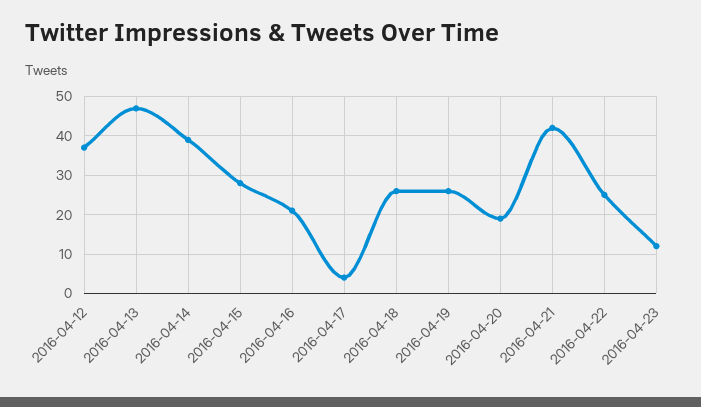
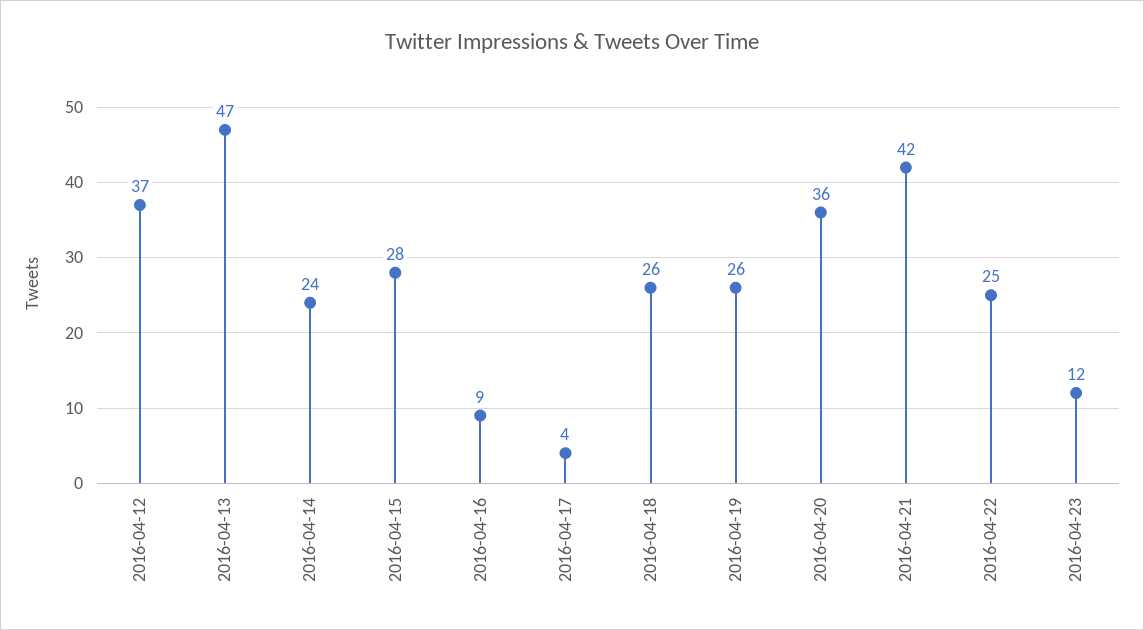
  {
    "2016-04-12": 37,
    "2016-04-13": 47,
-   "2016-04-14": 40,
+   "2016-04-14": 24,
    "2016-04-15": 28,
-   "2016-04-16": 20,
+   "2016-04-16": 9,
    "2016-04-17": 4,
    "2016-04-18": 26,
    "2016-04-19": 26,
-   "2016-04-20": 20,
+   "2016-04-20": 36,
    "2016-04-21": 42,
    "2016-04-22": 25,
    "2016-04-23": 12
  }

